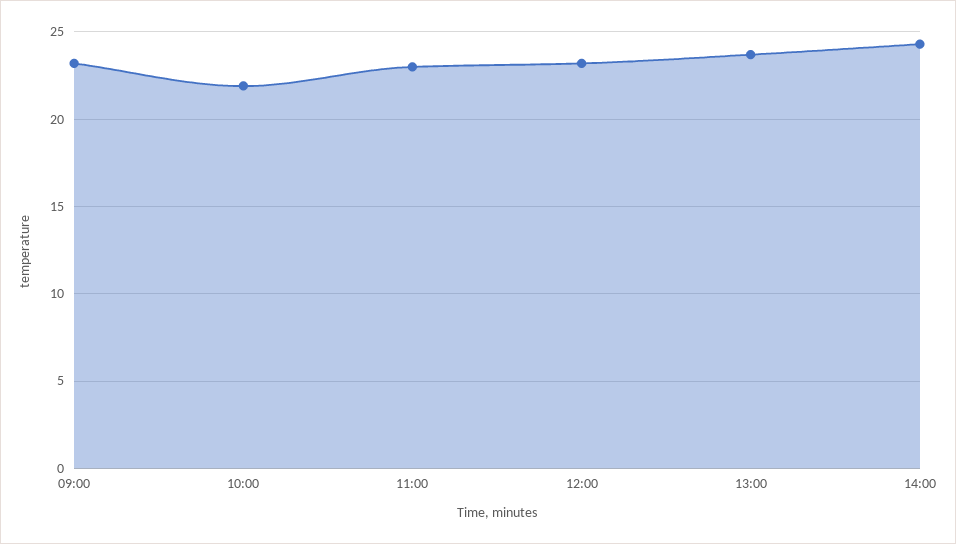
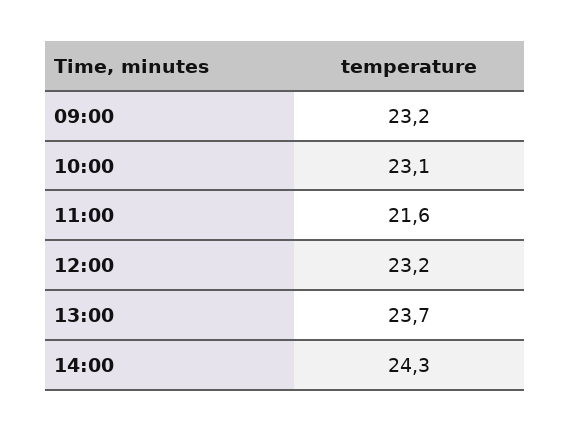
  {
    "09:00": 23.2,
-   "10:00": 22,
+   "10:00": 23.1,
-   "11:00": 23,
+   "11:00": 21.6,
    "12:00": 23.2,
    "13:00": 23.7,
    "14:00": 24.3
  }

